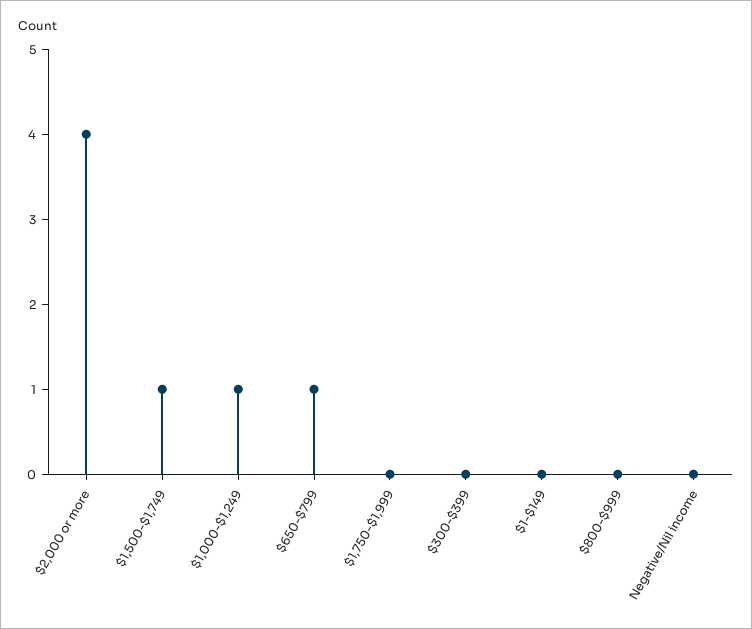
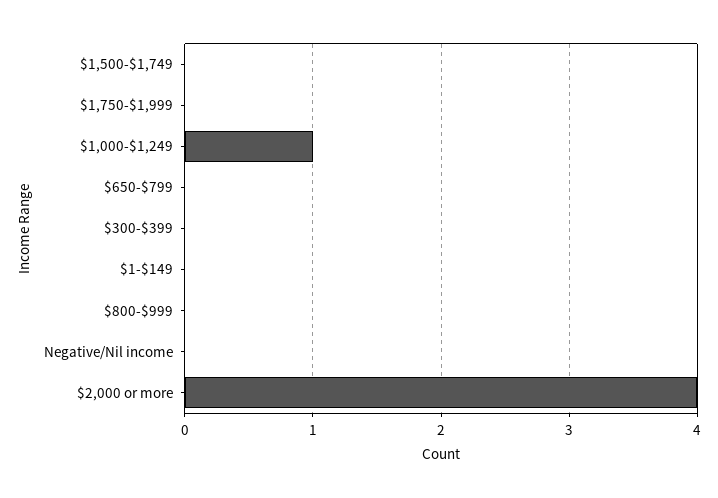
  {
    "$2,000 or more": 4,
-   "$1,500-$1,749": 1,
+   "$1,500-$1,749": 0,
    "$1,000-$1,249": 1,
-   "$650-$799": 1,
+   "$650-$799": 0,
    "$1,750-$1,999": 0,
    "$300-$399": 0,
    "$1-$149": 0,
    "$800-$999": 0,
    "Negative/Nil income": 0
  }

